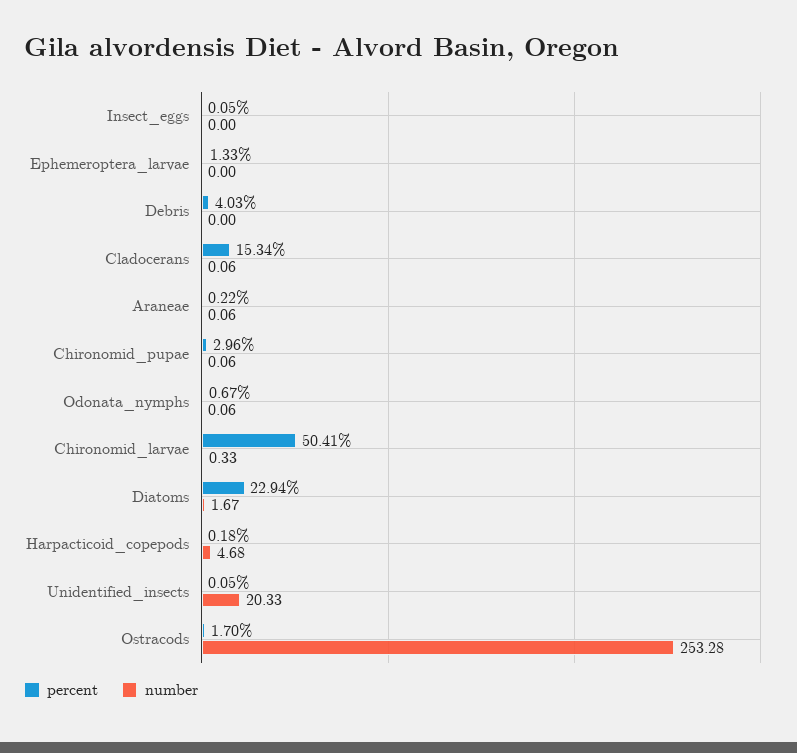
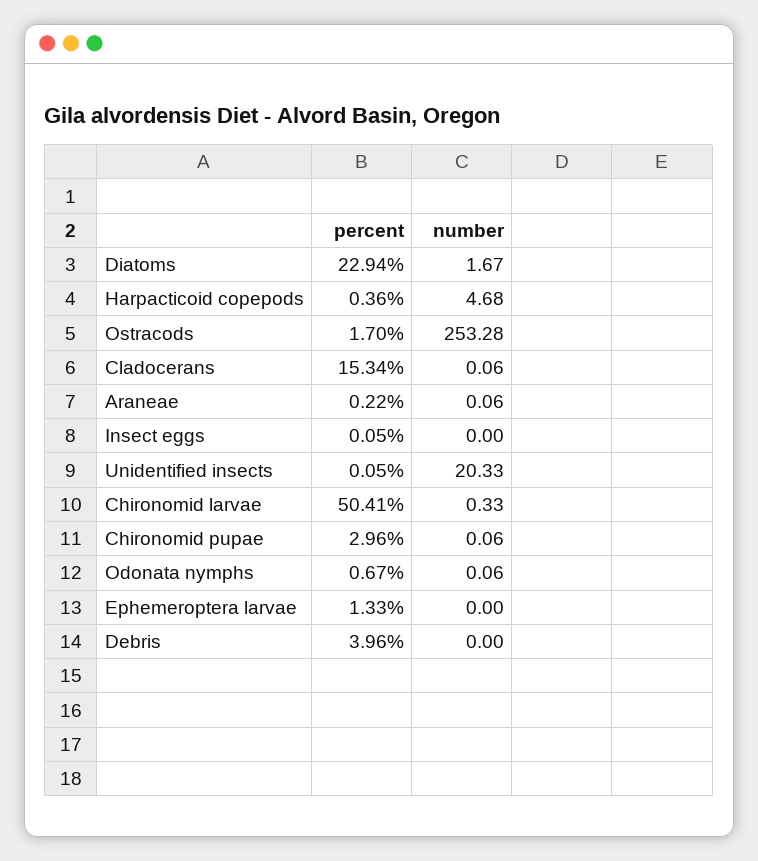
  {
    "percent": {
      "Insect_eggs": 0.05,
      "Ephemeroptera_larvae": 1.33,
-     "Debris": 4.03,
+     "Debris": 3.96,
      "Cladocerans": 15.34,
      "Araneae": 0.22,
      "Chironomid_pupae": 2.96,
      "Odonata_nymphs": 0.67,
      "Chironomid_larvae": 50.41,
      "Diatoms": 22.94,
-     "Harpacticoid_copepods": 0.18,
+     "Harpacticoid_copepods": 0.36,
      "Unidentified_insects": 0.05,
      "Ostracods": 1.7
    },
    "number": {
      "Insect_eggs": 0,
      "Ephemeroptera_larvae": 0,
      "Debris": 0,
      "Cladocerans": 0.06,
      "Araneae": 0.06,
      "Chironomid_pupae": 0.06,
      "Odonata_nymphs": 0.06,
      "Chironomid_larvae": 0.33,
      "Diatoms": 1.67,
      "Harpacticoid_copepods": 4.68,
      "Unidentified_insects": 20.33,
      "Ostracods": 253.28
    }
  }

